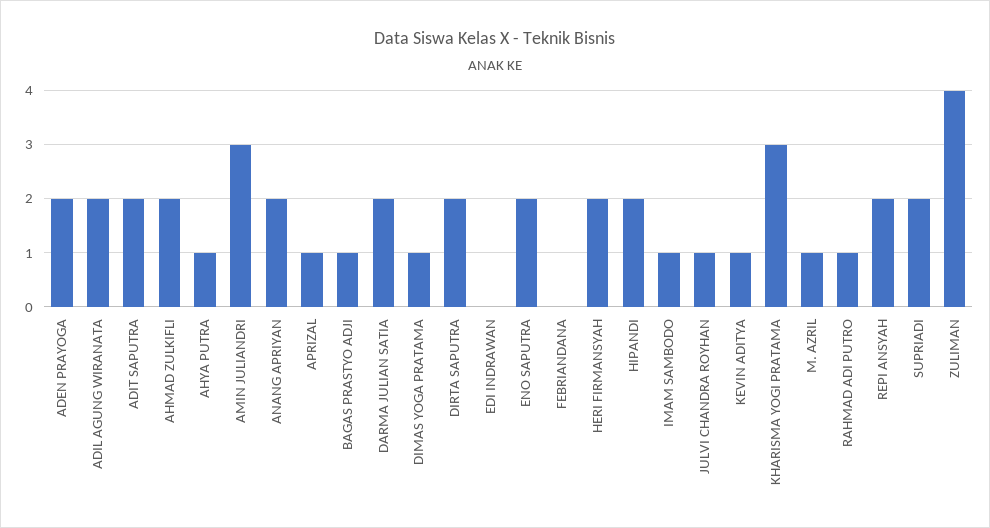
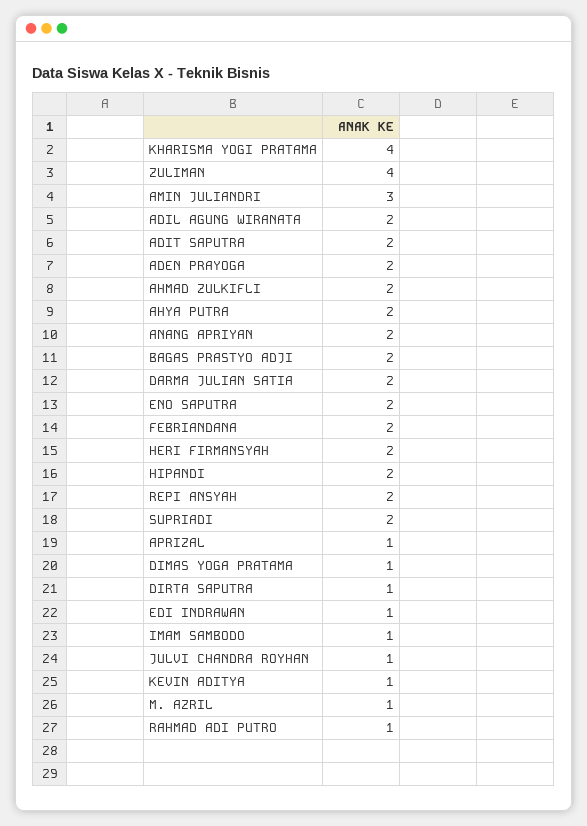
  {
    "ADEN PRAYOGA": 2,
    "ADIL AGUNG WIRANATA": 2,
    "ADIT SAPUTRA": 2,
    "AHMAD ZULKIFLI": 2,
-   "AHYA PUTRA": 1,
+   "AHYA PUTRA": 2,
    "AMIN JULIANDRI": 3,
    "ANANG APRIYAN": 2,
    "APRIZAL": 1,
-   "BAGAS PRASTYO ADJI": 1,
+   "BAGAS PRASTYO ADJI": 2,
    "DARMA JULIAN SATIA": 2,
    "DIMAS YOGA PRATAMA": 1,
-   "DIRTA SAPUTRA": 2,
+   "DIRTA SAPUTRA": 1,
-   "EDI INDRAWAN": 0,
+   "EDI INDRAWAN": 1,
    "ENO SAPUTRA": 2,
-   "FEBRIANDANA": 0,
+   "FEBRIANDANA": 2,
    "HERI FIRMANSYAH": 2,
    "HIPANDI": 2,
    "IMAM SAMBODO": 1,
    "JULVI CHANDRA ROYHAN": 1,
    "KEVIN ADITYA": 1,
-   "KHARISMA YOGI PRATAMA": 3,
+   "KHARISMA YOGI PRATAMA": 4,
    "M. AZRIL": 1,
    "RAHMAD ADI PUTRO": 1,
    "REPI ANSYAH": 2,
    "SUPRIADI": 2,
    "ZULIMAN": 4
  }

